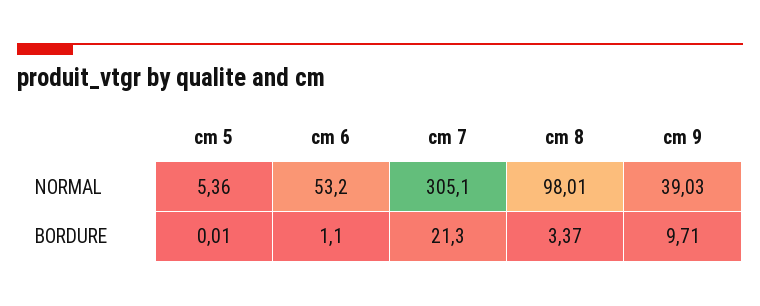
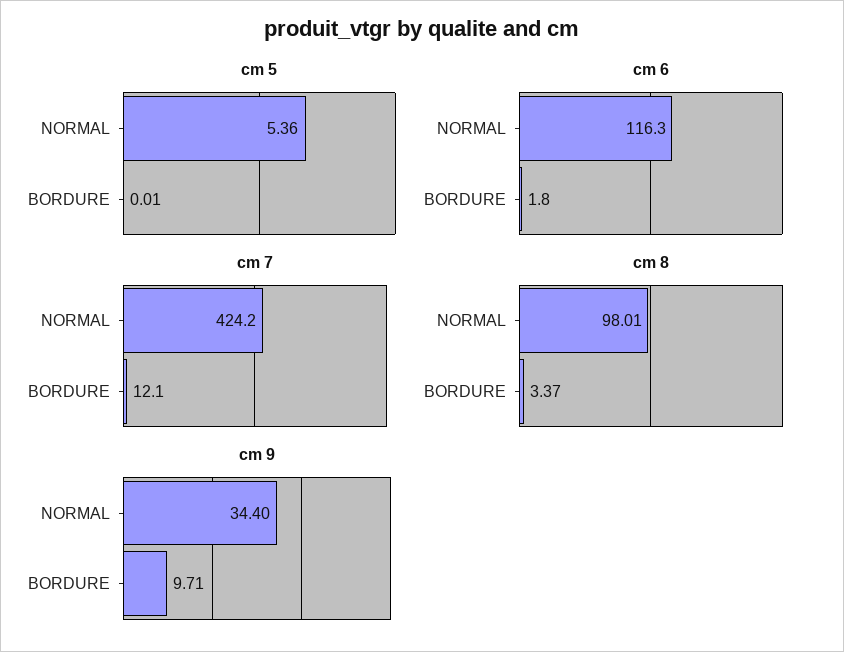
  {
    "cm 5": {
      "NORMAL": 5.36,
      "BORDURE": 0.01
    },
    "cm 6": {
-     "NORMAL": 53.2,
+     "NORMAL": 116.3,
-     "BORDURE": 1.1
+     "BORDURE": 1.8
    },
    "cm 7": {
-     "NORMAL": 305.1,
+     "NORMAL": 424.2,
-     "BORDURE": 21.3
+     "BORDURE": 12.1
    },
    "cm 8": {
      "NORMAL": 98.01,
      "BORDURE": 3.37
    },
    "cm 9": {
-     "NORMAL": 39.03,
+     "NORMAL": 34.4,
      "BORDURE": 9.71
    }
  }

